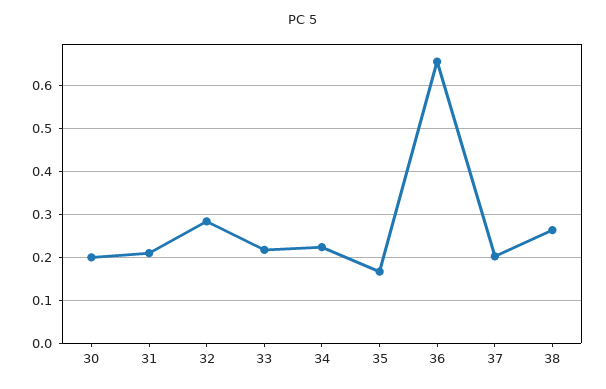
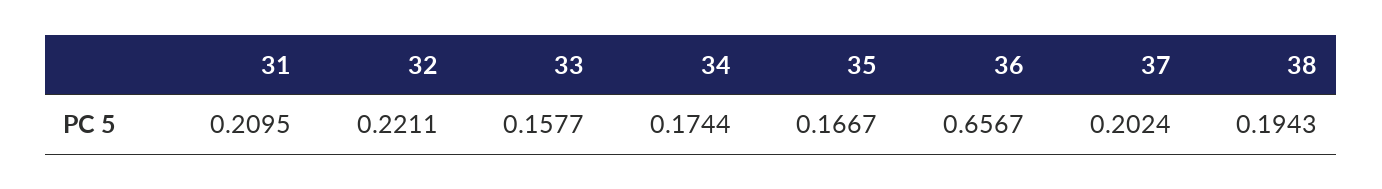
  {
-   "30": 0.2,
    "31": 0.2095,
-   "32": 0.28,
+   "32": 0.2211,
-   "33": 0.22,
+   "33": 0.1577,
-   "34": 0.22,
+   "34": 0.1744,
    "35": 0.1667,
    "36": 0.6567,
    "37": 0.2024,
-   "38": 0.26
+   "38": 0.1943
  }

